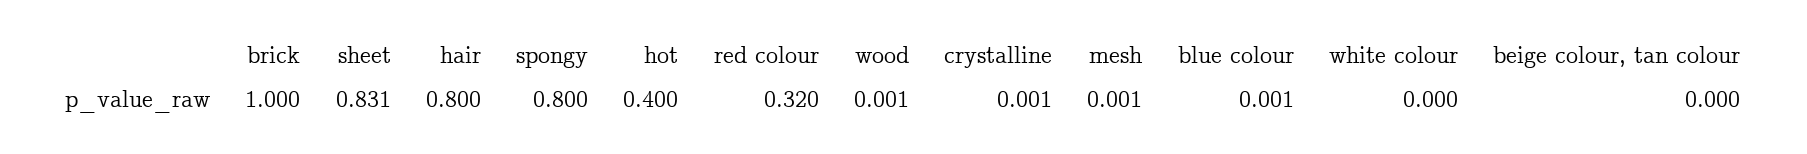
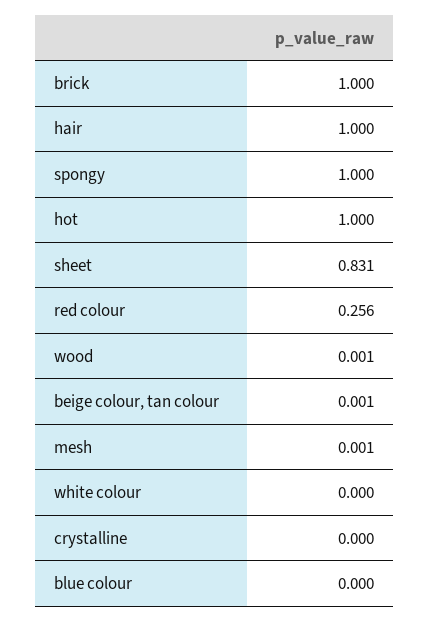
  {
    "brick": 1,
    "sheet": 0.831,
-   "hair": 0.8,
+   "hair": 1,
-   "spongy": 0.8,
+   "spongy": 1,
-   "hot": 0.4,
+   "hot": 1,
-   "red colour": 0.32,
+   "red colour": 0.256,
    "wood": 0.001,
-   "crystalline": 0.001,
+   "crystalline": 0,
    "mesh": 0.001,
-   "blue colour": 0.001,
+   "blue colour": 0,
    "white colour": 0,
-   "beige colour, tan colour": 0
+   "beige colour, tan colour": 0.001
  }

